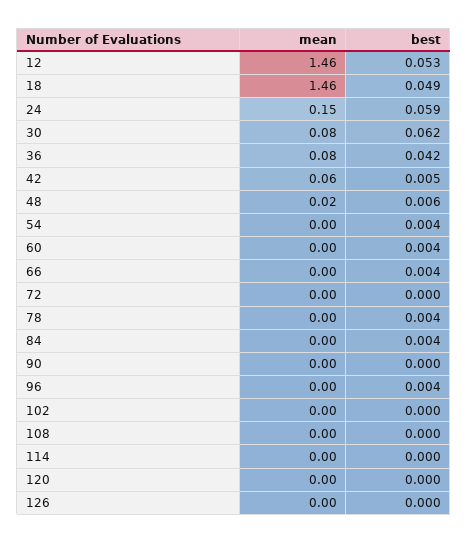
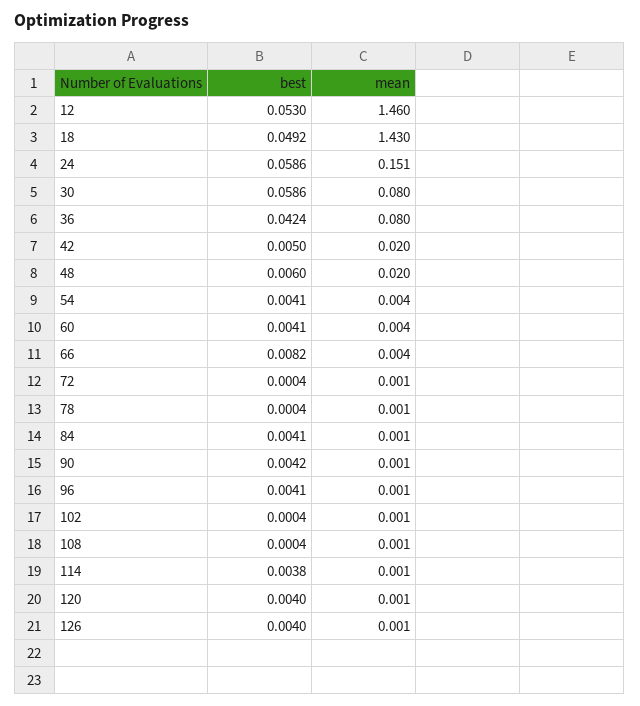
  {
    "mean": {
      "12": 1.46,
-     "18": 1.46,
+     "18": 1.43,
      "24": 0.151,
      "30": 0.08,
      "36": 0.08,
-     "42": 0.06,
+     "42": 0.02,
      "48": 0.02,
      "54": 0.004,
      "60": 0.004,
      "66": 0.004,
      "72": 0.001,
      "78": 0.001,
      "84": 0.001,
      "90": 0.001,
      "96": 0.001,
      "102": 0.001,
      "108": 0.001,
      "114": 0.001,
      "120": 0.001,
      "126": 0.001
    },
    "best": {
      "12": 0.053,
      "18": 0.0492,
      "24": 0.0586,
-     "30": 0.062,
+     "30": 0.0586,
      "36": 0.0424,
      "42": 0.005,
      "48": 0.006,
      "54": 0.0041,
      "60": 0.0041,
-     "66": 0.004,
+     "66": 0.0082,
      "72": 0.0004,
-     "78": 0.004,
+     "78": 0.0004,
      "84": 0.0041,
-     "90": 0,
+     "90": 0.0042,
      "96": 0.0041,
      "102": 0.0004,
      "108": 0.0004,
-     "114": 0,
+     "114": 0.0038,
-     "120": 0,
+     "120": 0.004,
-     "126": 0
+     "126": 0.004
    }
  }

